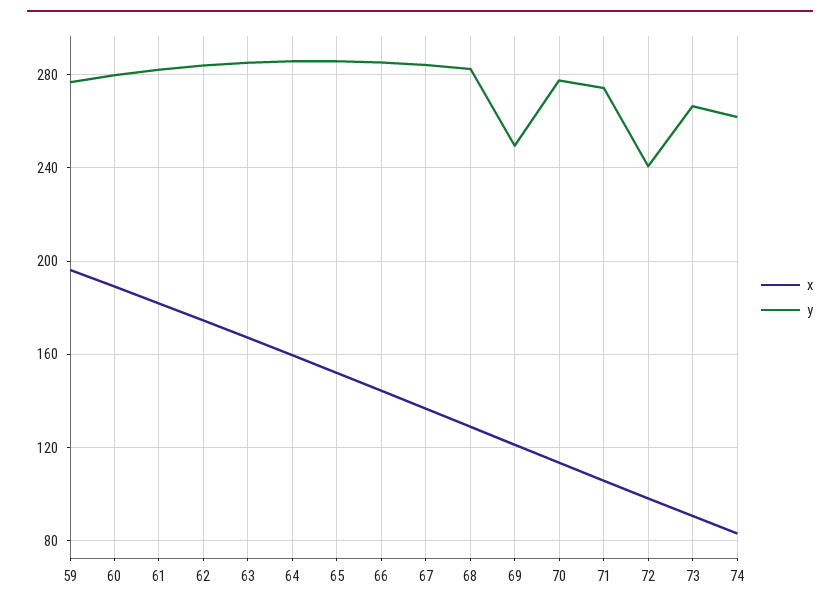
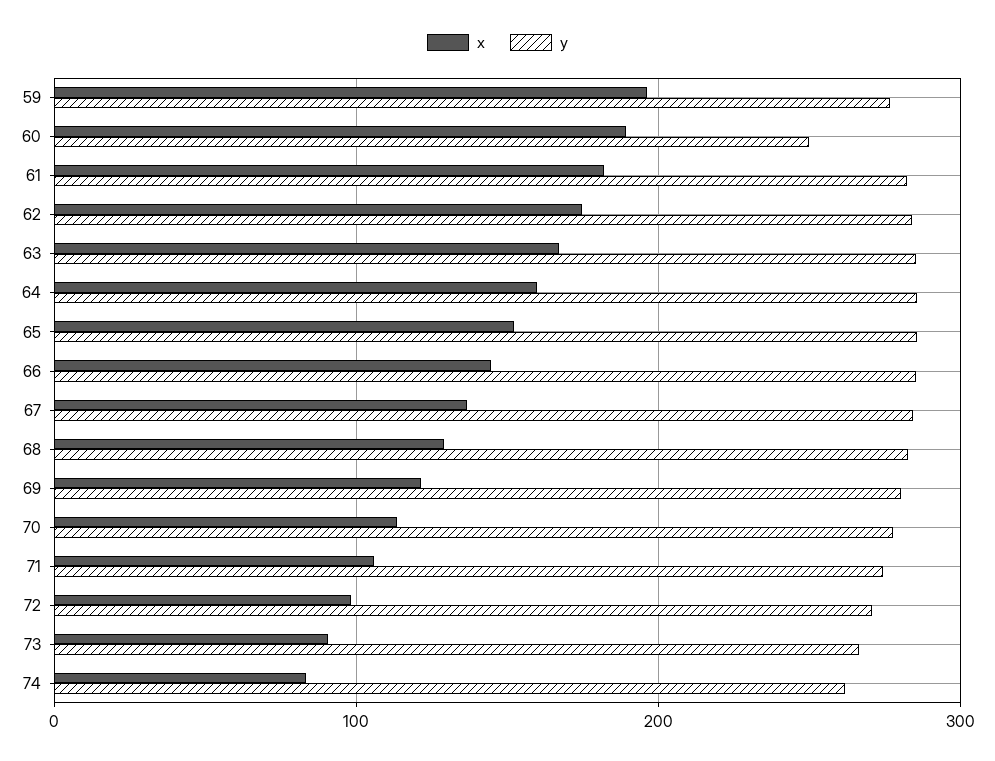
  {
    "x": {
      "59": 195,
      "60": 190,
      "61": 180,
      "62": 175,
      "63": 165,
      "64": 160,
      "65": 150,
      "66": 145,
      "67": 135,
      "68": 130,
      "69": 120,
      "70": 115,
      "71": 105,
      "72": 100,
      "73": 90,
      "74": 85
    },
    "y": {
      "59": 275,
-     "60": 280,
+     "60": 250,
      "61": 280,
      "62": 285,
      "63": 285,
      "64": 285,
      "65": 285,
      "66": 285,
      "67": 285,
      "68": 280,
-     "69": 250,
+     "69": 280,
      "70": 280,
      "71": 275,
-     "72": 240,
+     "72": 270,
      "73": 265,
      "74": 260
    }
  }

